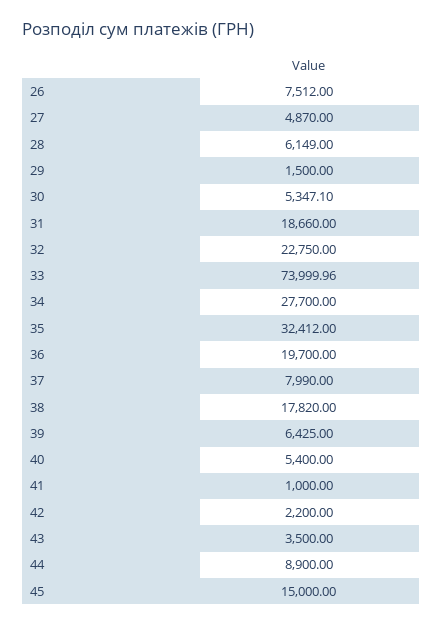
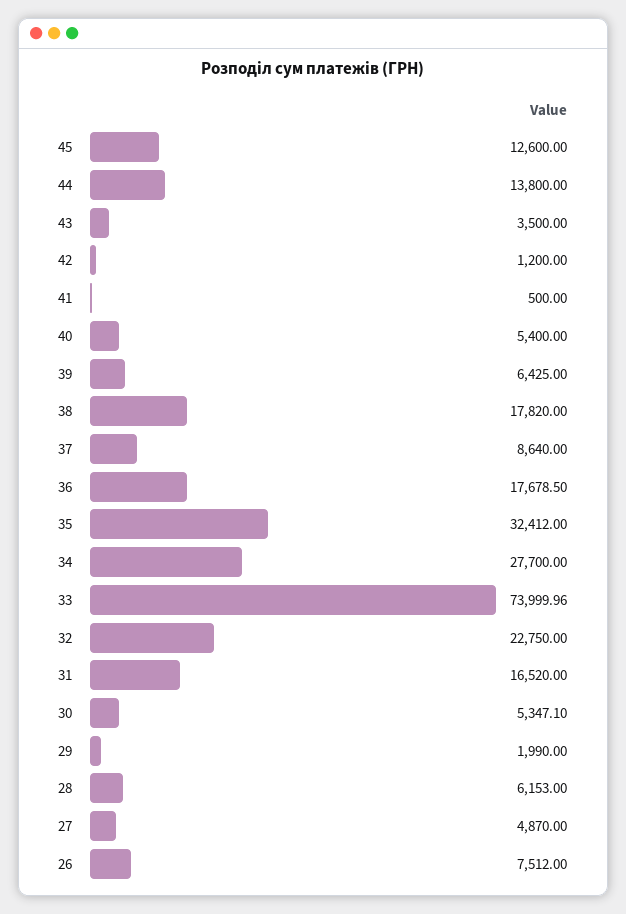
  {
    "26": 7512,
    "27": 4870,
-   "28": 6149,
+   "28": 6153,
-   "29": 1500,
+   "29": 1990,
    "30": 5347.1,
-   "31": 18660,
+   "31": 16520,
    "32": 22750,
    "33": 73999.96,
    "34": 27700,
    "35": 32412,
-   "36": 19700,
+   "36": 17678.5,
-   "37": 7990,
+   "37": 8640,
    "38": 17820,
    "39": 6425,
    "40": 5400,
-   "41": 1000,
+   "41": 500,
-   "42": 2200,
+   "42": 1200,
    "43": 3500,
-   "44": 8900,
+   "44": 13800,
-   "45": 15000
+   "45": 12600
  }

